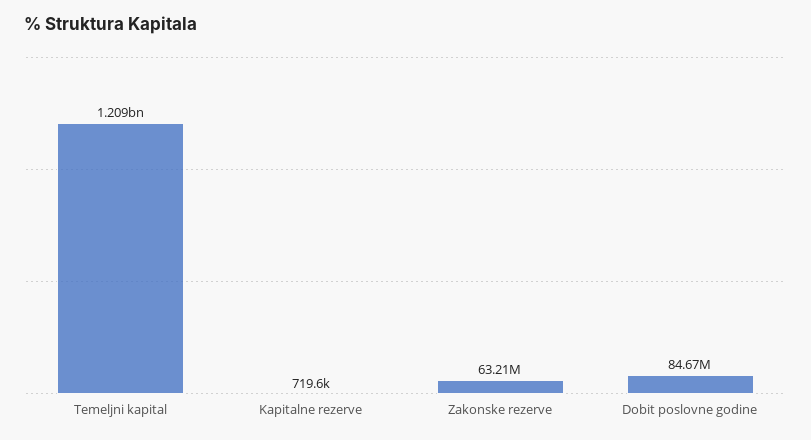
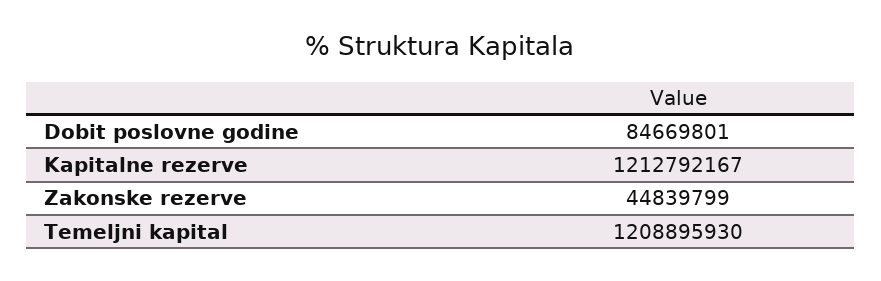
  {
    "Temeljni kapital": 1208895930,
-   "Kapitalne rezerve": 719600,
+   "Kapitalne rezerve": 1212792167,
-   "Zakonske rezerve": 63210000,
+   "Zakonske rezerve": 44839799,
    "Dobit poslovne godine": 84669801
  }

